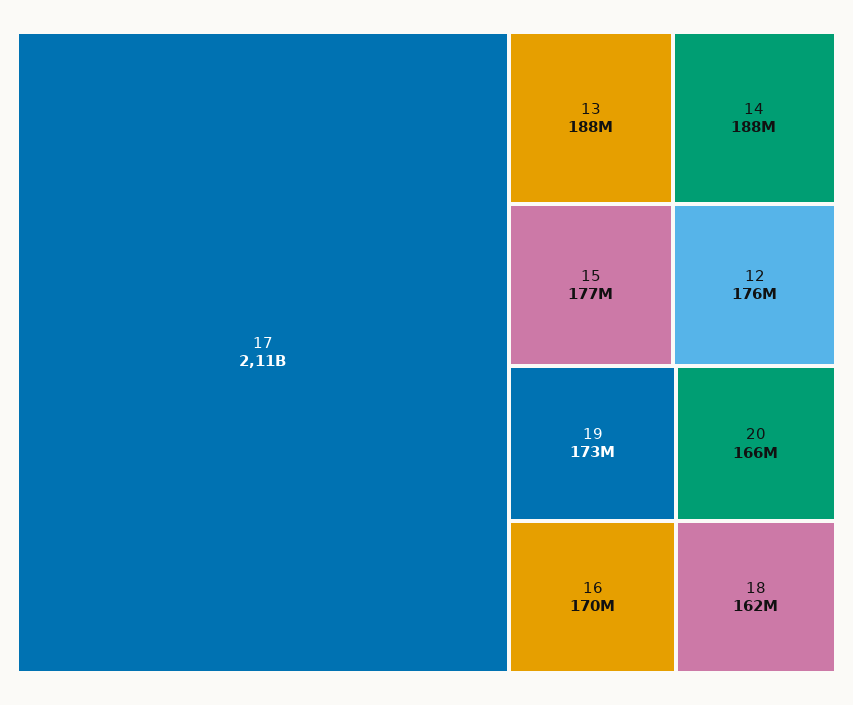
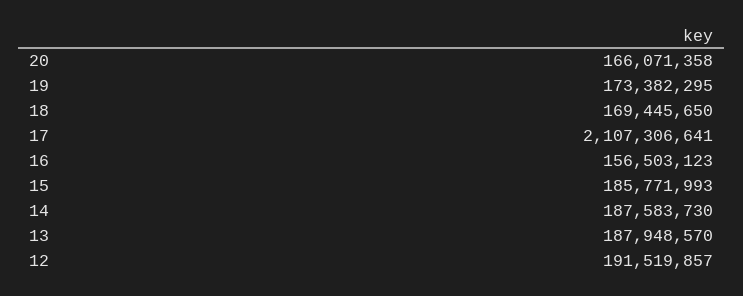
  {
    "17": 2107306641,
    "13": 187948570,
    "14": 187583730,
-   "15": 177000000,
+   "15": 185771993,
-   "12": 176000000,
+   "12": 191519857,
    "19": 173382295,
-   "16": 170000000,
+   "16": 156503123,
    "20": 166071358,
-   "18": 162000000
+   "18": 169445650
  }

